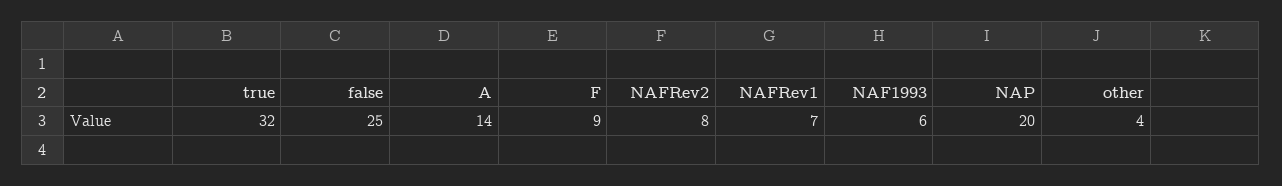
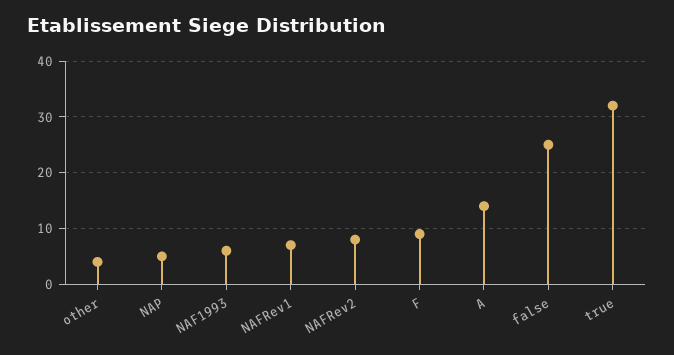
  {
    "true": 32,
    "false": 25,
    "A": 14,
    "F": 9,
    "NAFRev2": 8,
    "NAFRev1": 7,
    "NAF1993": 6,
-   "NAP": 20,
+   "NAP": 5,
    "other": 4
  }

